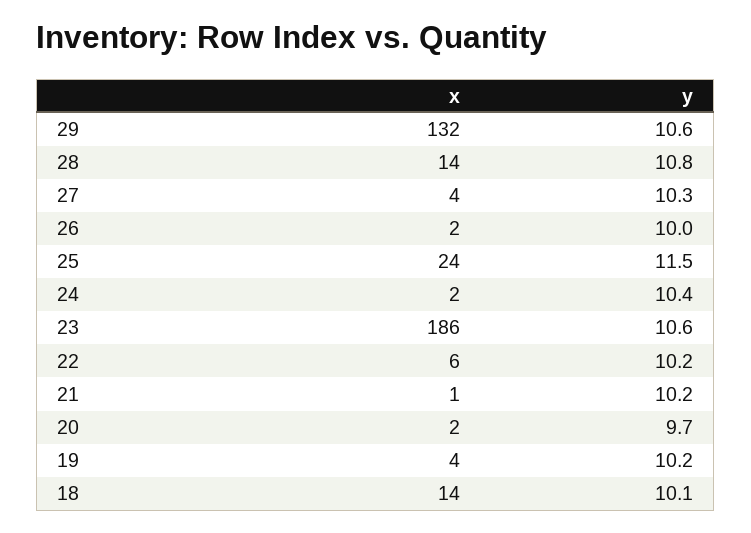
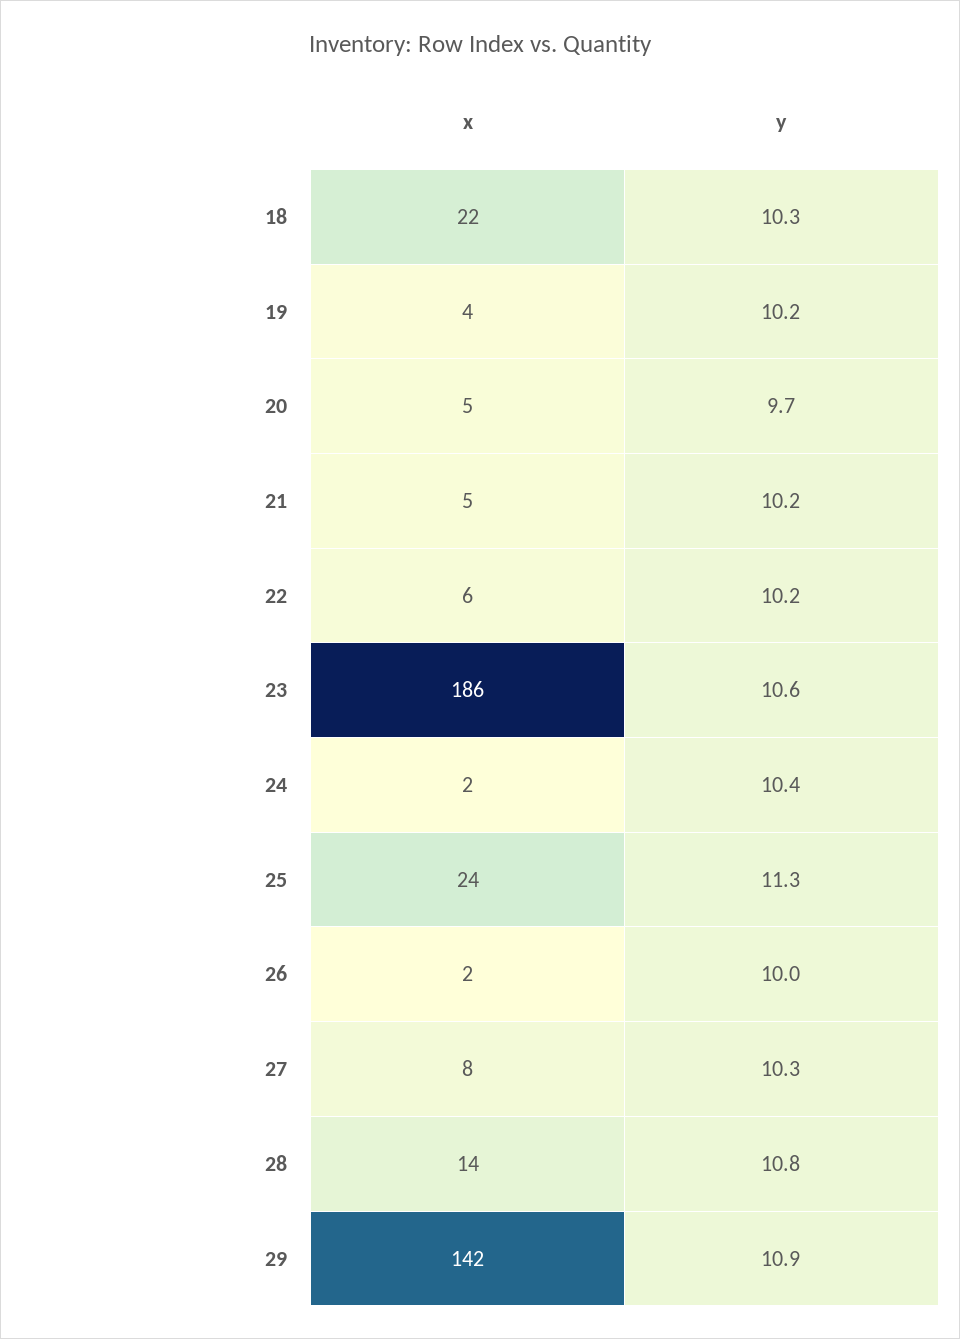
  {
    "x": {
-     "29": 132,
+     "29": 142,
      "28": 14,
-     "27": 4,
+     "27": 8,
      "26": 2,
      "25": 24,
      "24": 2,
      "23": 186,
      "22": 6,
-     "21": 1,
+     "21": 5,
-     "20": 2,
+     "20": 5,
      "19": 4,
-     "18": 14
+     "18": 22
    },
    "y": {
-     "29": 10.6,
+     "29": 10.9,
      "28": 10.8,
      "27": 10.3,
      "26": 10,
-     "25": 11.5,
+     "25": 11.3,
      "24": 10.4,
      "23": 10.6,
      "22": 10.2,
      "21": 10.2,
      "20": 9.7,
      "19": 10.2,
-     "18": 10.1
+     "18": 10.3
    }
  }

